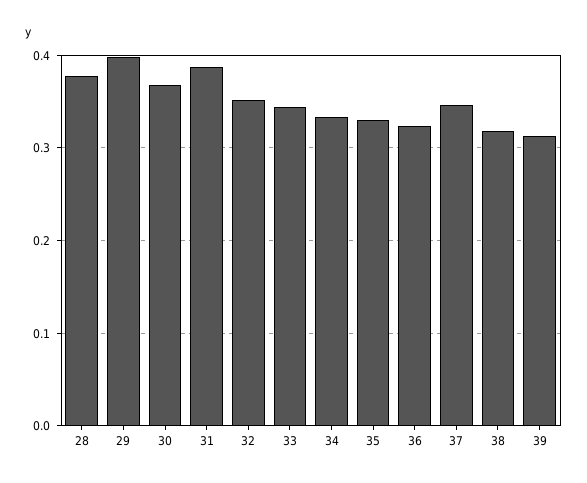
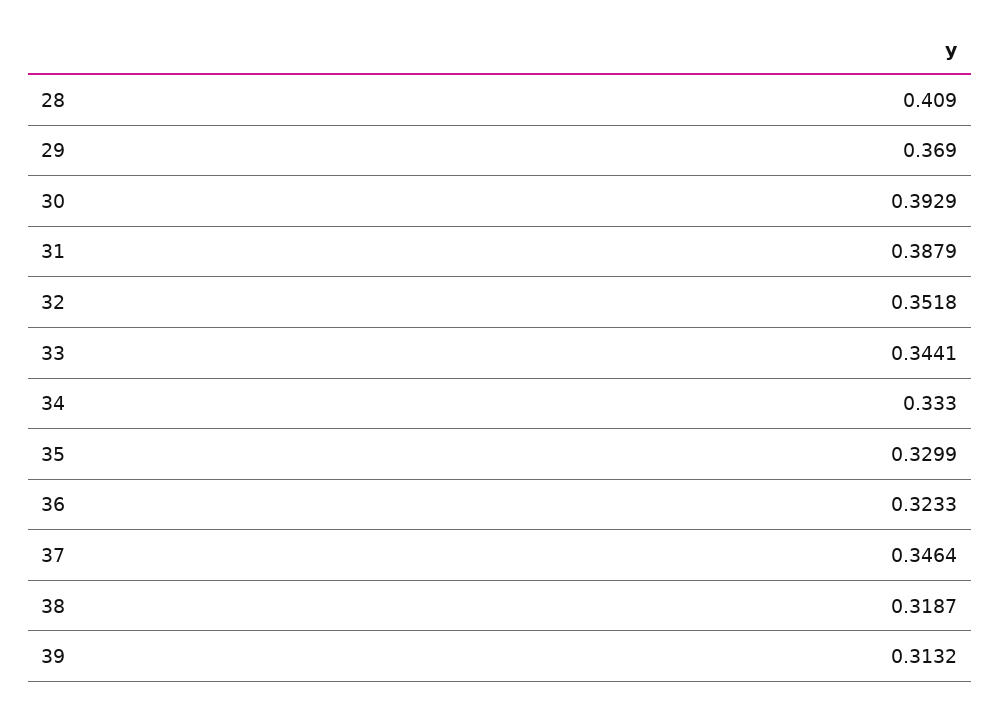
  {
-   "28": 0.38,
+   "28": 0.409,
-   "29": 0.4,
+   "29": 0.369,
-   "30": 0.37,
+   "30": 0.3929,
    "31": 0.3879,
    "32": 0.3518,
    "33": 0.3441,
    "34": 0.333,
    "35": 0.3299,
    "36": 0.3233,
    "37": 0.3464,
    "38": 0.3187,
    "39": 0.3132
  }

